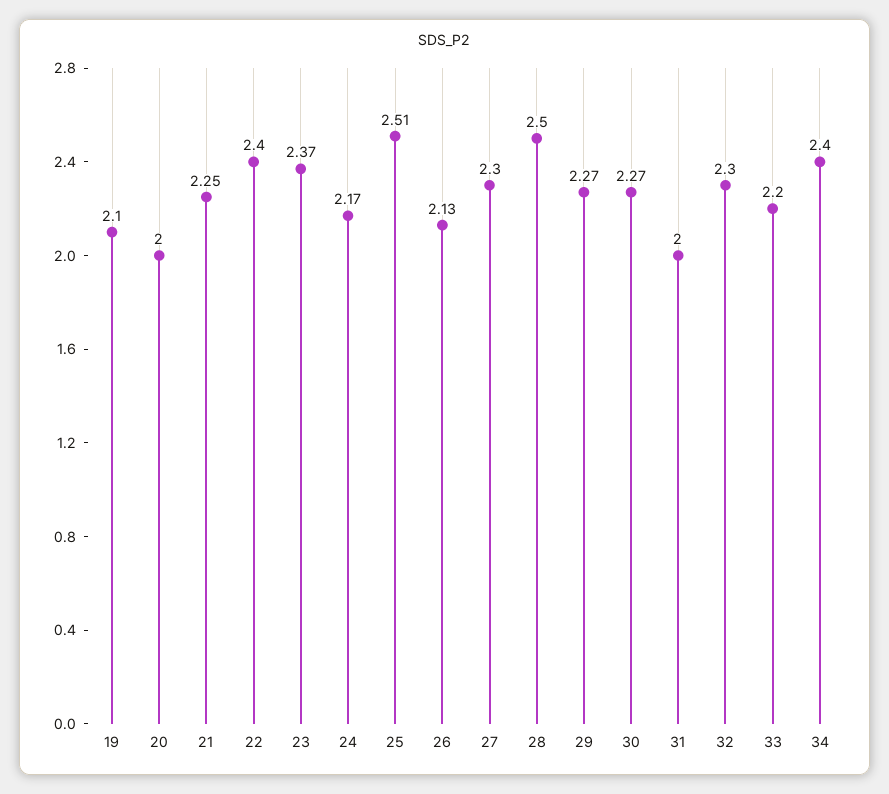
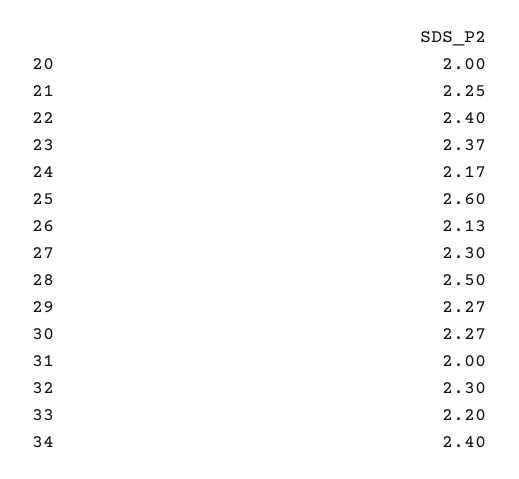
  {
-   "19": 2.1,
    "20": 2,
    "21": 2.25,
    "22": 2.4,
    "23": 2.37,
    "24": 2.17,
-   "25": 2.51,
+   "25": 2.6,
    "26": 2.13,
    "27": 2.3,
    "28": 2.5,
    "29": 2.27,
    "30": 2.27,
    "31": 2,
    "32": 2.3,
    "33": 2.2,
    "34": 2.4
  }

